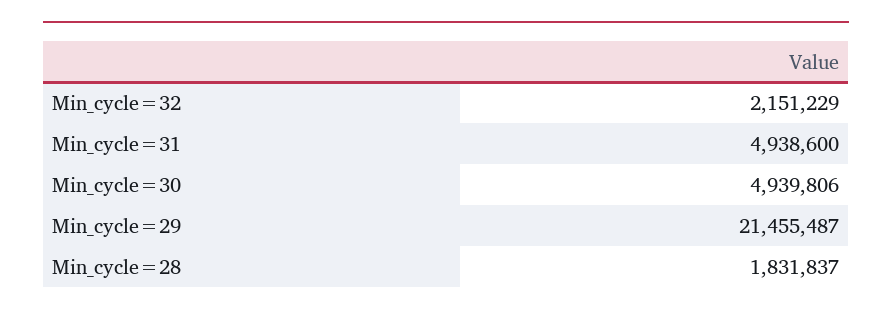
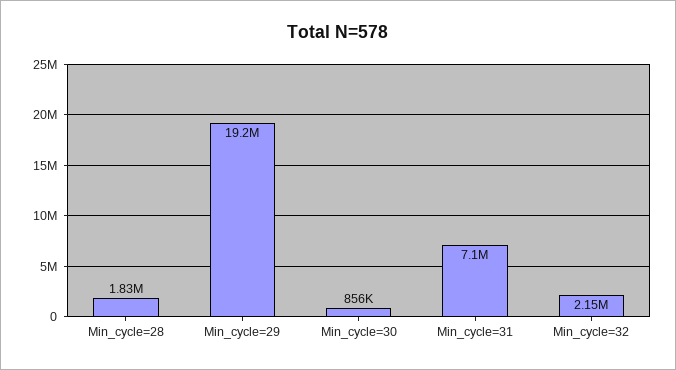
  {
    "Min_cycle=32": 2151229,
-   "Min_cycle=31": 4938600,
+   "Min_cycle=31": 7100000,
-   "Min_cycle=30": 4939806,
+   "Min_cycle=30": 856000,
-   "Min_cycle=29": 21455487,
+   "Min_cycle=29": 19200000,
    "Min_cycle=28": 1831837
  }

